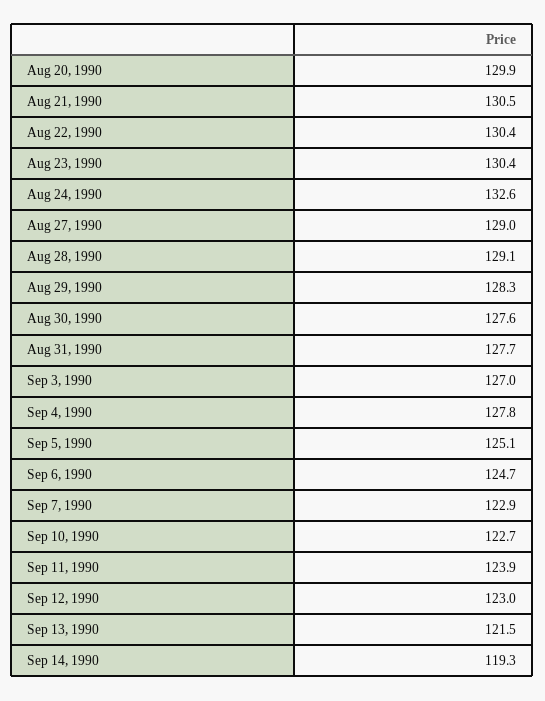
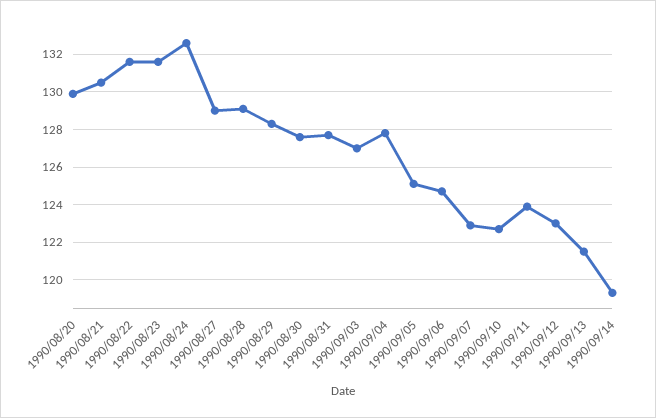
  {
    "Aug 20, 1990": 129.9,
    "Aug 21, 1990": 130.5,
-   "Aug 22, 1990": 130.4,
+   "Aug 22, 1990": 131.5,
-   "Aug 23, 1990": 130.4,
+   "Aug 23, 1990": 131.5,
    "Aug 24, 1990": 132.6,
    "Aug 27, 1990": 129,
    "Aug 28, 1990": 129.1,
    "Aug 29, 1990": 128.3,
    "Aug 30, 1990": 127.6,
    "Aug 31, 1990": 127.7,
    "Sep 3, 1990": 127,
    "Sep 4, 1990": 127.8,
    "Sep 5, 1990": 125.1,
    "Sep 6, 1990": 124.7,
    "Sep 7, 1990": 122.9,
    "Sep 10, 1990": 122.7,
    "Sep 11, 1990": 123.9,
    "Sep 12, 1990": 123,
    "Sep 13, 1990": 121.5,
    "Sep 14, 1990": 119.3
  }

